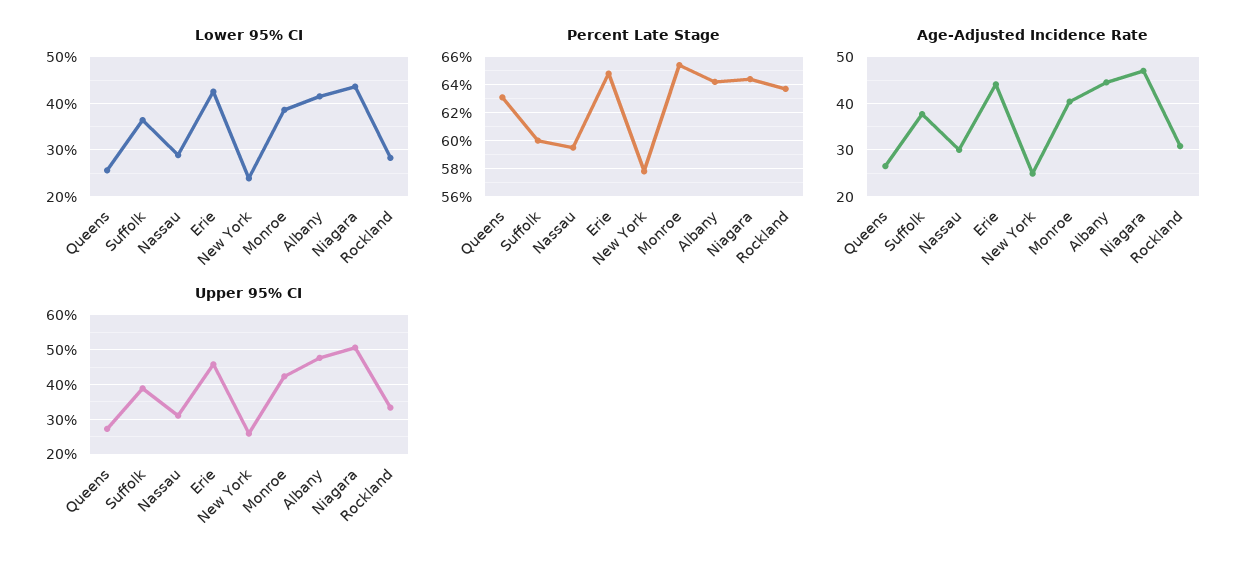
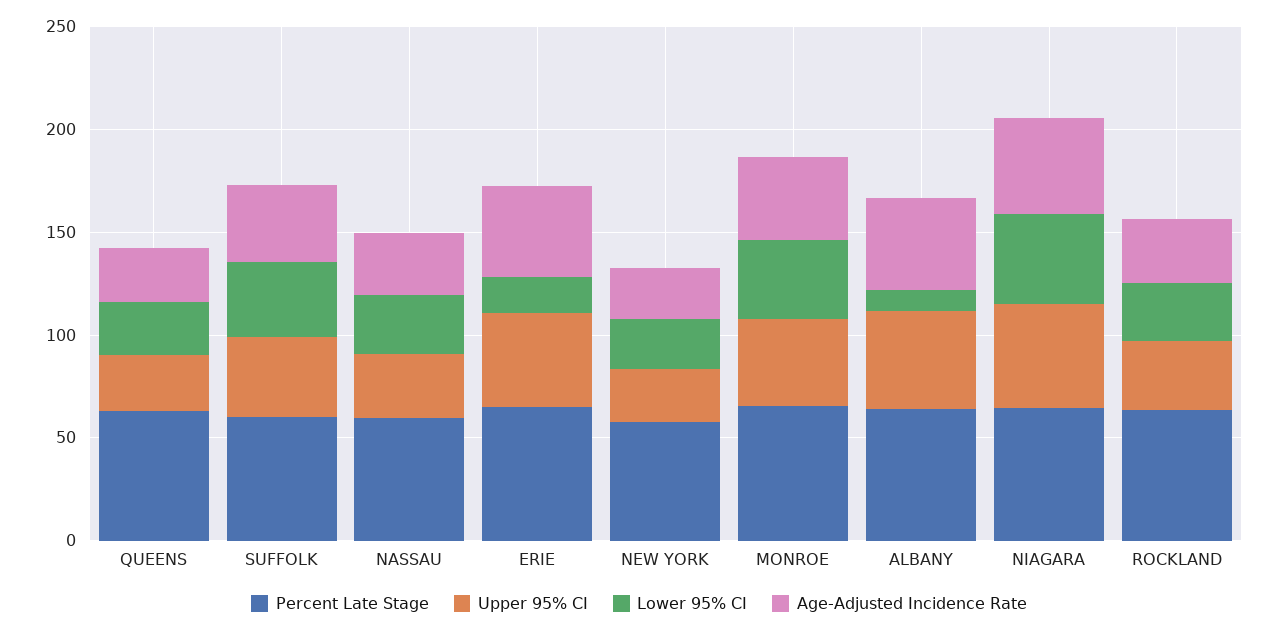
  {
    "Lower 95% CI": {
      "Queens": 26,
      "Suffolk": 36,
      "Nassau": 28,
-     "Erie": 42,
+     "Erie": 20,
      "New York": 24,
      "Monroe": 38,
-     "Albany": 42,
+     "Albany": 10,
      "Niagara": 44,
      "Rockland": 28
    },
    "Percent Late Stage": {
      "Queens": 63,
      "Suffolk": 60,
      "Nassau": 59.5,
      "Erie": 65,
      "New York": 58,
      "Monroe": 65.5,
      "Albany": 64,
      "Niagara": 64.5,
      "Rockland": 63.5
    },
    "Age-Adjusted Incidence Rate": {
      "Queens": 26,
      "Suffolk": 38,
      "Nassau": 30,
      "Erie": 44,
      "New York": 24,
      "Monroe": 40,
      "Albany": 44,
      "Niagara": 48,
      "Rockland": 30
    },
    "Upper 95% CI": {
      "Queens": 28,
      "Suffolk": 38,
      "Nassau": 32,
      "Erie": 46,
      "New York": 26,
      "Monroe": 42,
      "Albany": 48,
      "Niagara": 50,
      "Rockland": 34
    }
  }

